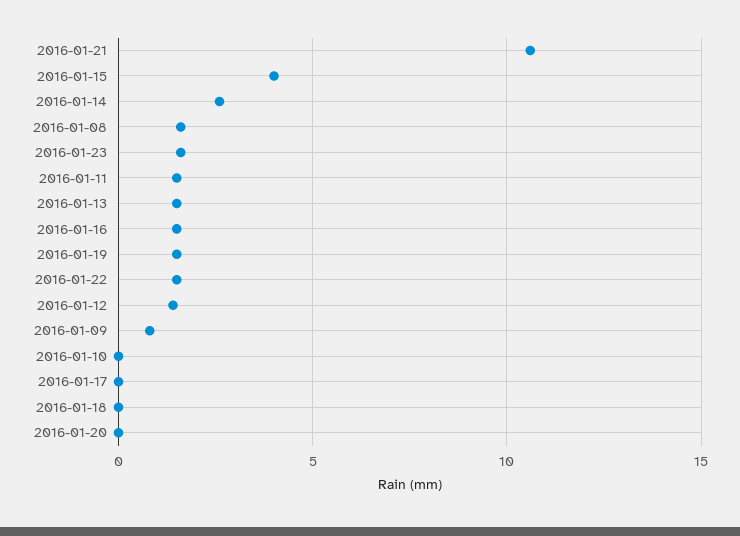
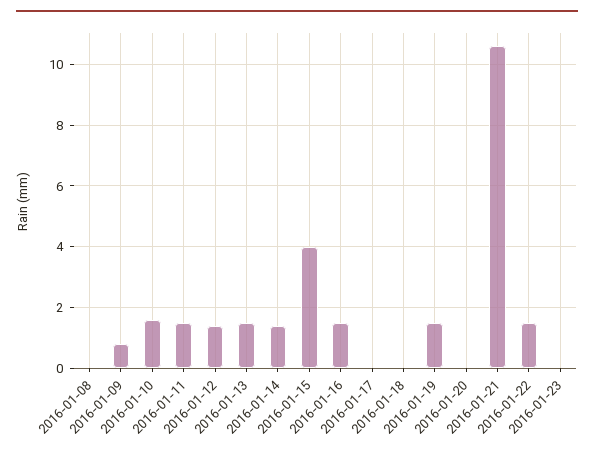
  {
    "2016-01-21": 10.5,
    "2016-01-15": 4,
-   "2016-01-14": 2.5,
+   "2016-01-14": 1.5,
-   "2016-01-08": 1.5,
+   "2016-01-08": 0,
-   "2016-01-23": 1.5,
+   "2016-01-23": 0,
    "2016-01-11": 1.5,
    "2016-01-13": 1.5,
    "2016-01-16": 1.5,
    "2016-01-19": 1.5,
    "2016-01-22": 1.5,
    "2016-01-12": 1.5,
    "2016-01-09": 1,
-   "2016-01-10": 0,
+   "2016-01-10": 1.5,
    "2016-01-17": 0,
    "2016-01-18": 0,
    "2016-01-20": 0
  }

